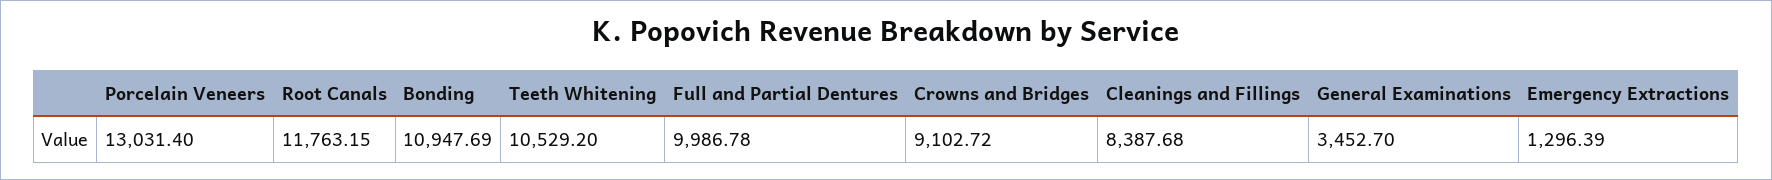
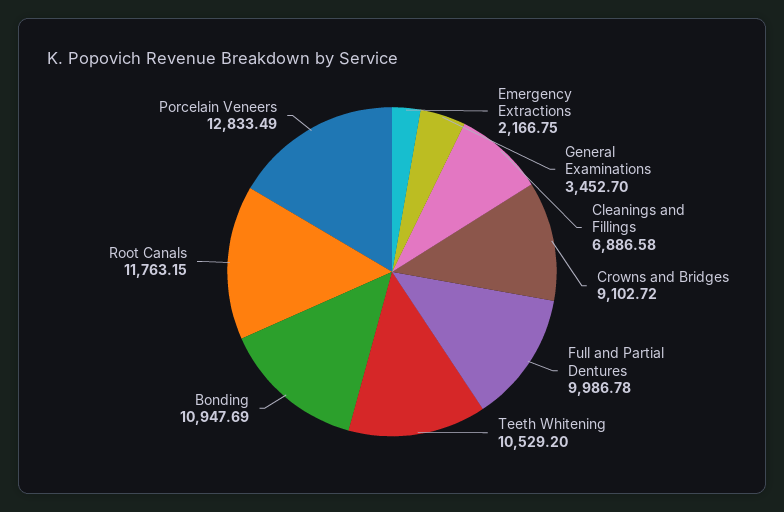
  {
-   "Porcelain Veneers": 13031.4,
+   "Porcelain Veneers": 12833.49,
    "Root Canals": 11763.15,
    "Bonding": 10947.69,
    "Teeth Whitening": 10529.2,
    "Full and Partial Dentures": 9986.78,
    "Crowns and Bridges": 9102.72,
-   "Cleanings and Fillings": 8387.68,
+   "Cleanings and Fillings": 6886.58,
    "General Examinations": 3452.7,
-   "Emergency Extractions": 1296.39
+   "Emergency Extractions": 2166.75
  }

